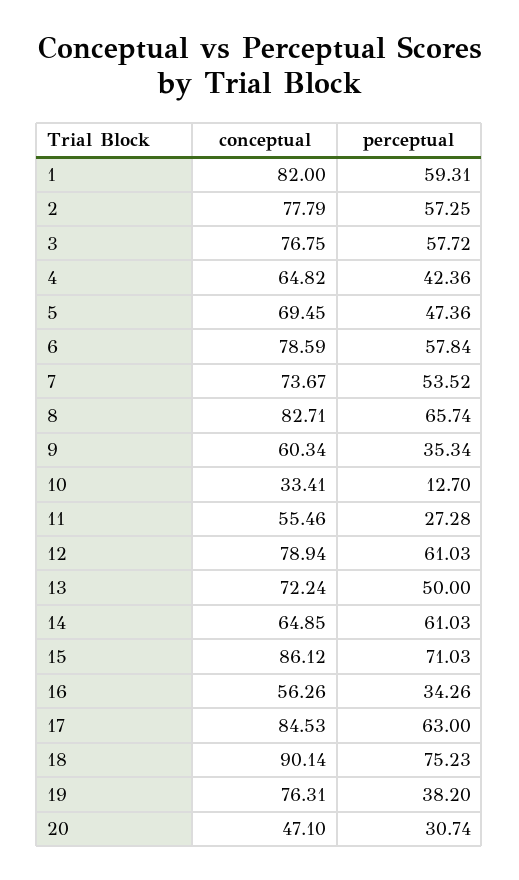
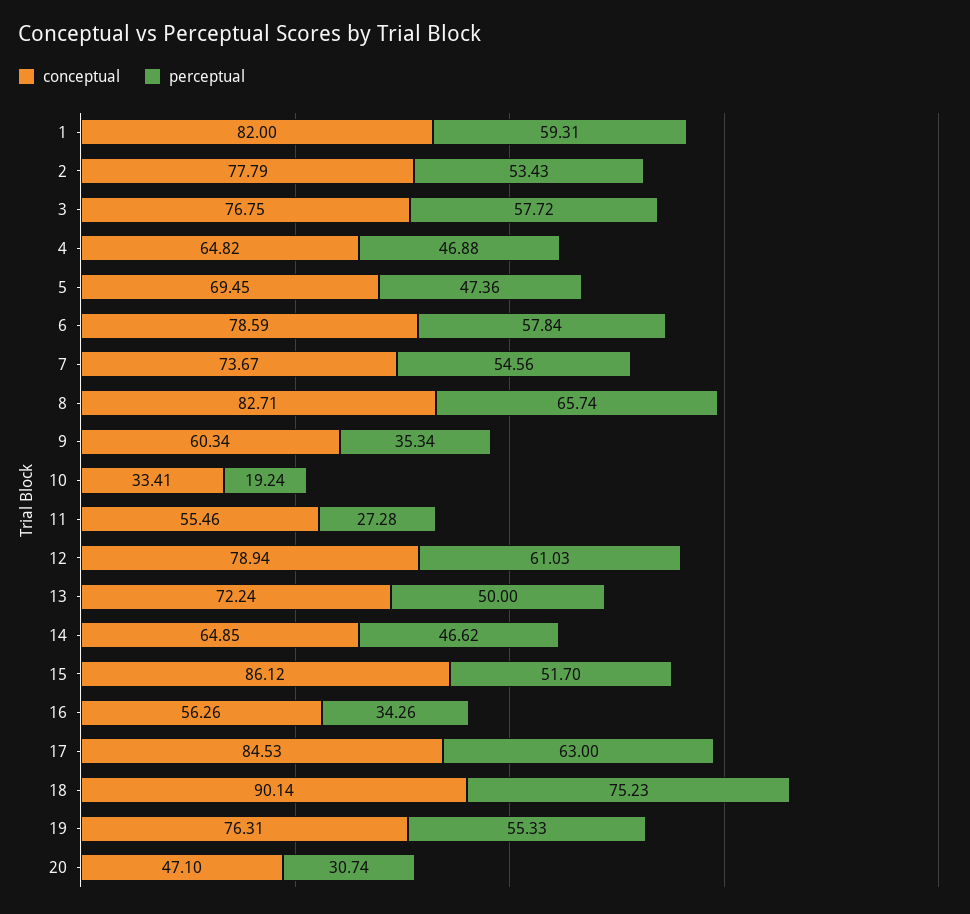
  {
    "conceptual": {
      "1": 82,
      "2": 77.79,
      "3": 76.75,
      "4": 64.82,
      "5": 69.45,
      "6": 78.59,
      "7": 73.67,
      "8": 82.71,
      "9": 60.34,
      "10": 33.41,
      "11": 55.46,
      "12": 78.94,
      "13": 72.24,
      "14": 64.85,
      "15": 86.12,
      "16": 56.26,
      "17": 84.53,
      "18": 90.14,
      "19": 76.31,
      "20": 47.1
    },
    "perceptual": {
      "1": 59.31,
-     "2": 57.25,
+     "2": 53.43,
      "3": 57.72,
-     "4": 42.36,
+     "4": 46.88,
      "5": 47.36,
      "6": 57.84,
-     "7": 53.52,
+     "7": 54.56,
      "8": 65.74,
      "9": 35.34,
-     "10": 12.7,
+     "10": 19.24,
      "11": 27.28,
      "12": 61.03,
      "13": 50,
-     "14": 61.03,
+     "14": 46.62,
-     "15": 71.03,
+     "15": 51.7,
      "16": 34.26,
      "17": 63,
      "18": 75.23,
-     "19": 38.2,
+     "19": 55.33,
      "20": 30.74
    }
  }

